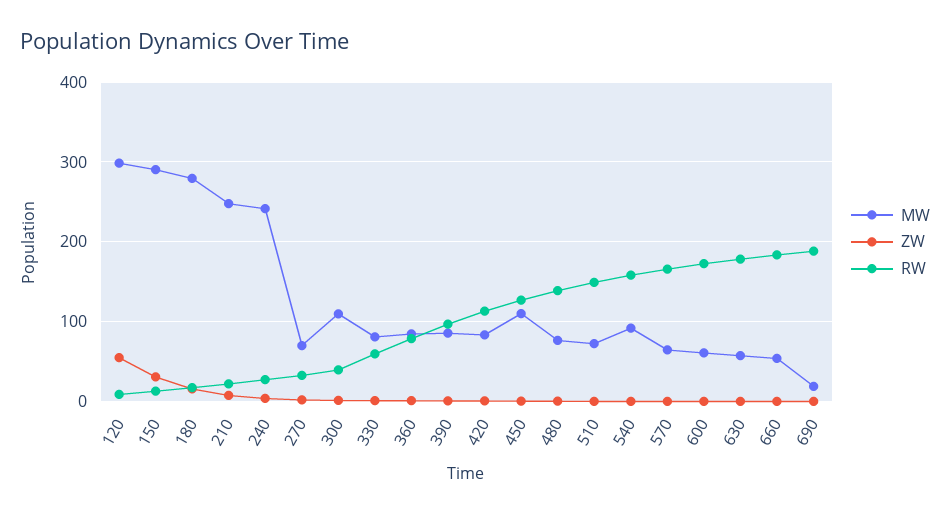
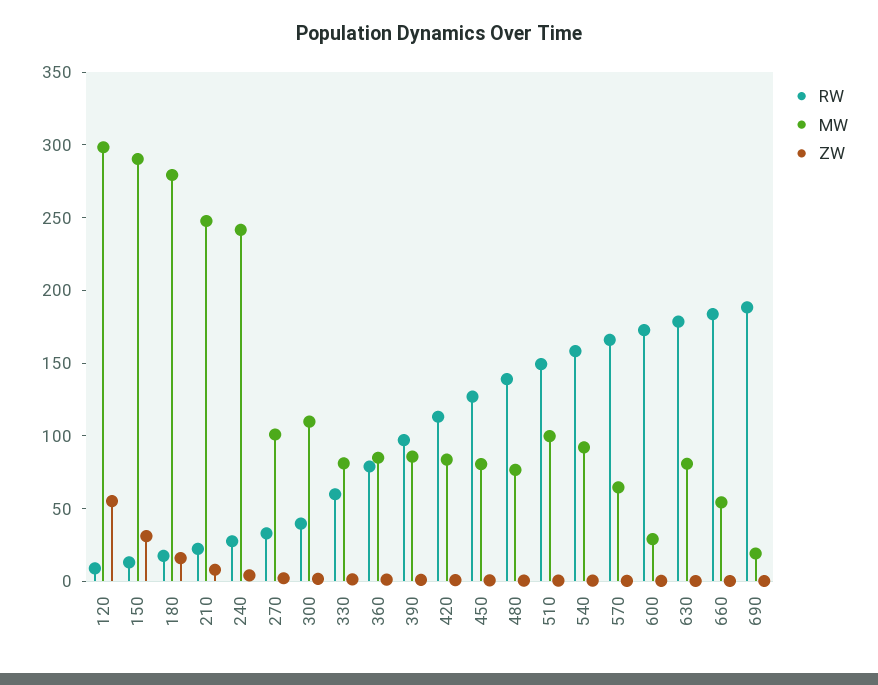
  {
    "MW": {
      "120": 300,
      "150": 290,
      "180": 280,
      "210": 250,
      "240": 240,
-     "270": 70,
+     "270": 100,
      "300": 110,
      "330": 80,
      "360": 80,
      "390": 90,
      "420": 80,
-     "450": 110,
+     "450": 80,
      "480": 80,
-     "510": 70,
+     "510": 100,
      "540": 90,
      "570": 60,
-     "600": 60,
+     "600": 30,
-     "630": 60,
+     "630": 80,
      "660": 50,
      "690": 20
    },
    "ZW": {
      "120": 60,
      "150": 30,
      "180": 20,
      "210": 10,
      "240": 0,
      "270": 0,
      "300": 0,
      "330": 0,
      "360": 0,
      "390": 0,
      "420": 0,
      "450": 0,
      "480": 0,
      "510": 0,
      "540": 0,
      "570": 0,
      "600": 0,
      "630": 0,
      "660": 0,
      "690": 0
    },
    "RW": {
      "120": 10,
      "150": 10,
      "180": 20,
      "210": 20,
      "240": 30,
      "270": 30,
      "300": 40,
      "330": 60,
      "360": 80,
      "390": 100,
      "420": 110,
      "450": 130,
      "480": 140,
      "510": 150,
      "540": 160,
      "570": 170,
      "600": 170,
      "630": 180,
      "660": 180,
      "690": 190
    }
  }

